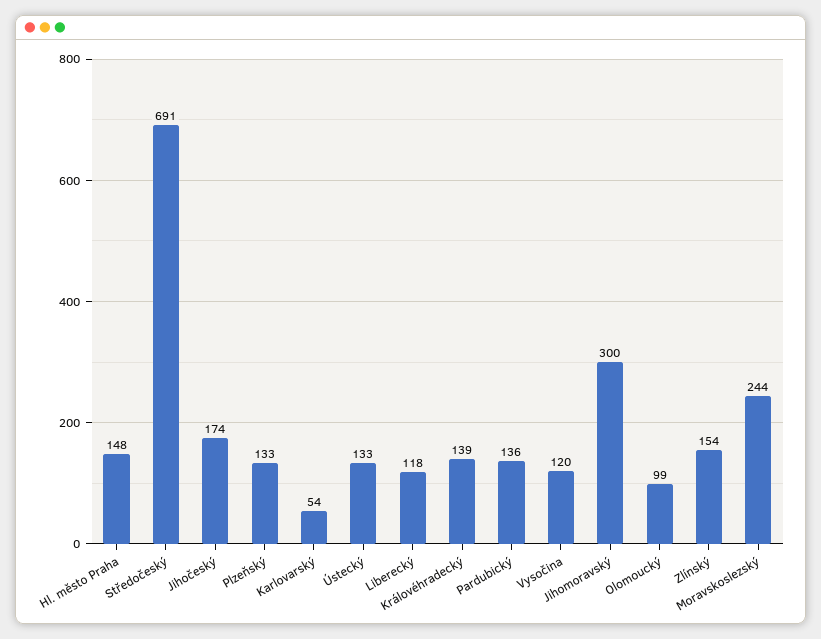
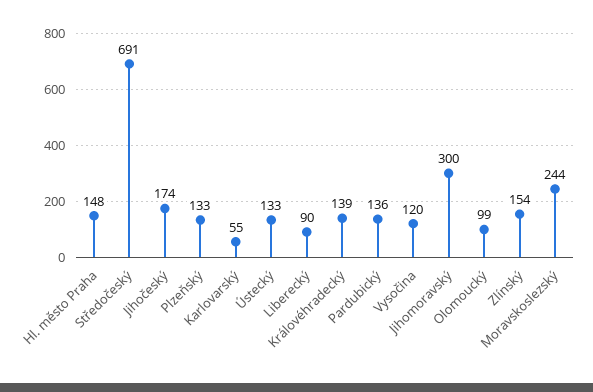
  {
    "Hl. město Praha": 148,
    "Středočeský": 691,
    "Jihočeský": 174,
    "Plzeňský": 133,
-   "Karlovarský": 54,
+   "Karlovarský": 55,
    "Ústecký": 133,
-   "Liberecký": 118,
+   "Liberecký": 90,
    "Královéhradecký": 139,
    "Pardubický": 136,
    "Vysočina": 120,
    "Jihomoravský": 300,
    "Olomoucký": 99,
    "Zlínský": 154,
    "Moravskoslezský": 244
  }

